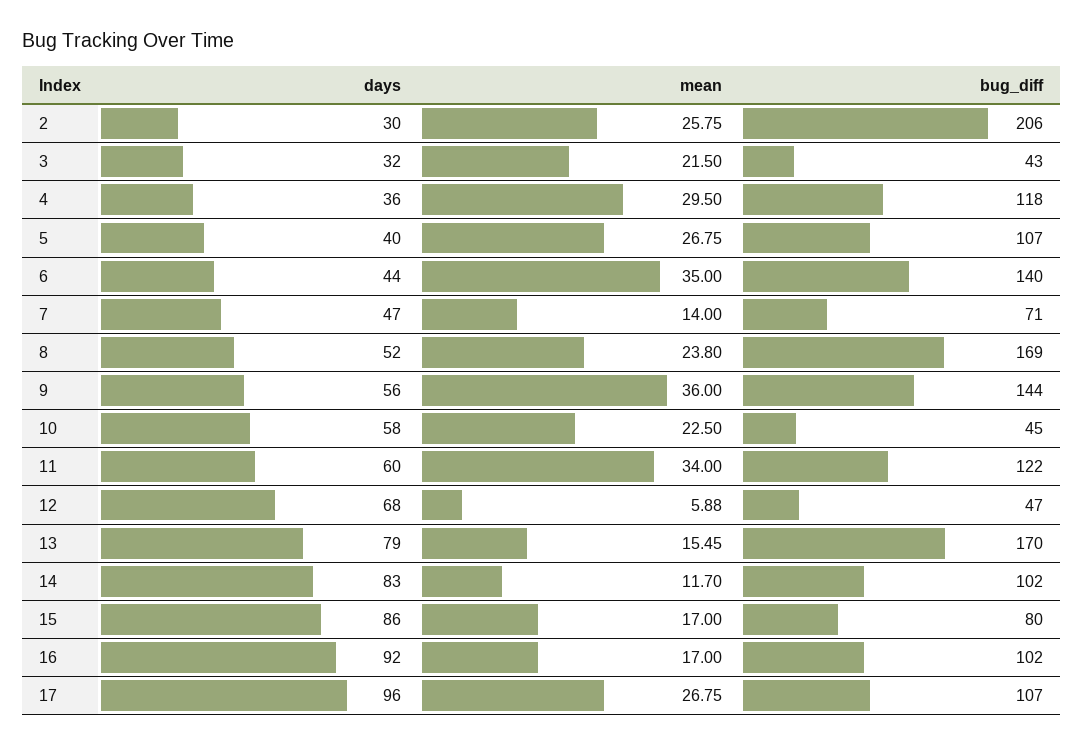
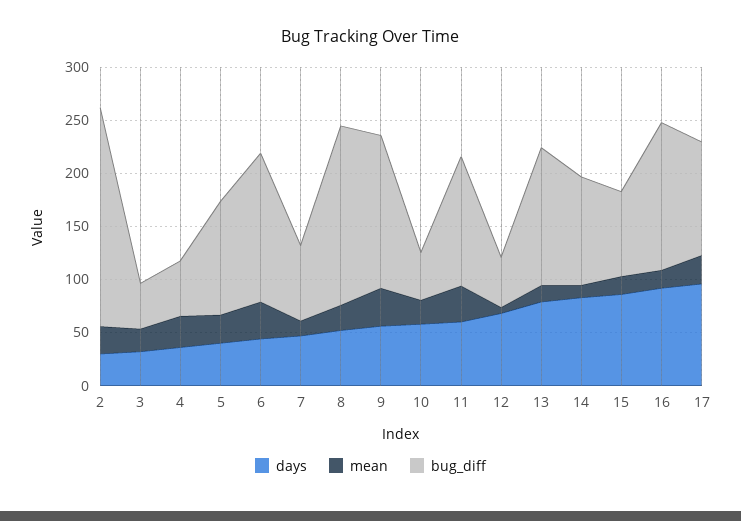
  {
    "days": {
      "2": 30,
      "3": 32,
      "4": 36,
      "5": 40,
      "6": 44,
      "7": 47,
      "8": 52,
      "9": 56,
      "10": 58,
      "11": 60,
      "12": 68,
      "13": 79,
      "14": 83,
      "15": 86,
      "16": 92,
      "17": 96
    },
    "mean": {
      "2": 25.75,
      "3": 21.5,
      "4": 29.5,
      "5": 26.75,
      "6": 35,
      "7": 14,
      "8": 23.8,
      "9": 36,
      "10": 22.5,
      "11": 34,
      "12": 5.88,
      "13": 15.45,
      "14": 11.7,
      "15": 17,
      "16": 17,
      "17": 26.75
    },
    "bug_diff": {
      "2": 206,
      "3": 43,
-     "4": 118,
+     "4": 50,
      "5": 107,
      "6": 140,
      "7": 71,
      "8": 169,
      "9": 144,
      "10": 45,
      "11": 122,
      "12": 47,
-     "13": 170,
+     "13": 130,
      "14": 102,
      "15": 80,
-     "16": 102,
+     "16": 140,
      "17": 107
    }
  }

